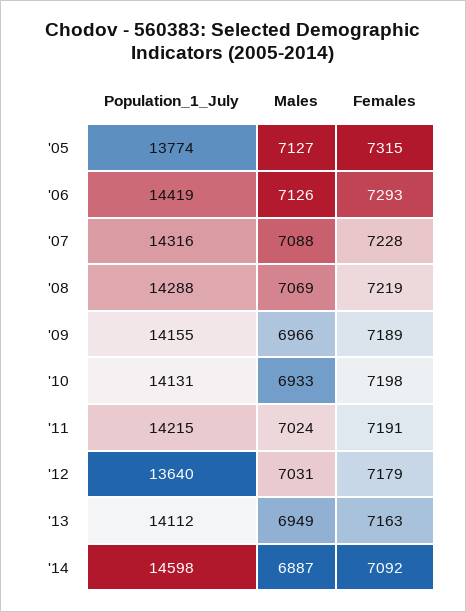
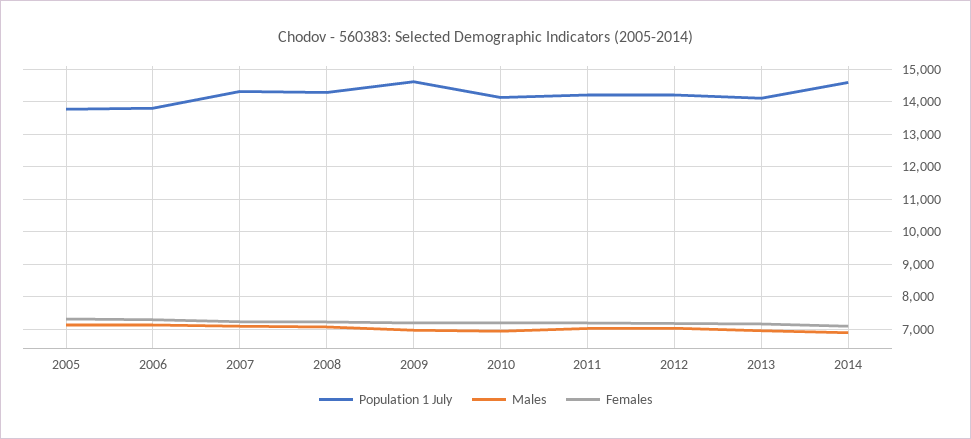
  {
    "Population_1_July": {
      "'05": 13774,
-     "'06": 14419,
+     "'06": 13800,
      "'07": 14316,
      "'08": 14288,
-     "'09": 14155,
+     "'09": 14600,
      "'10": 14131,
      "'11": 14215,
-     "'12": 13640,
+     "'12": 14200,
      "'13": 14112,
      "'14": 14598
    },
    "Males": {
      "'05": 7127,
      "'06": 7126,
      "'07": 7088,
      "'08": 7069,
      "'09": 6966,
      "'10": 6933,
      "'11": 7024,
      "'12": 7031,
      "'13": 6949,
      "'14": 6887
    },
    "Females": {
      "'05": 7315,
      "'06": 7293,
      "'07": 7228,
      "'08": 7219,
      "'09": 7189,
      "'10": 7198,
      "'11": 7191,
      "'12": 7179,
      "'13": 7163,
      "'14": 7092
    }
  }

